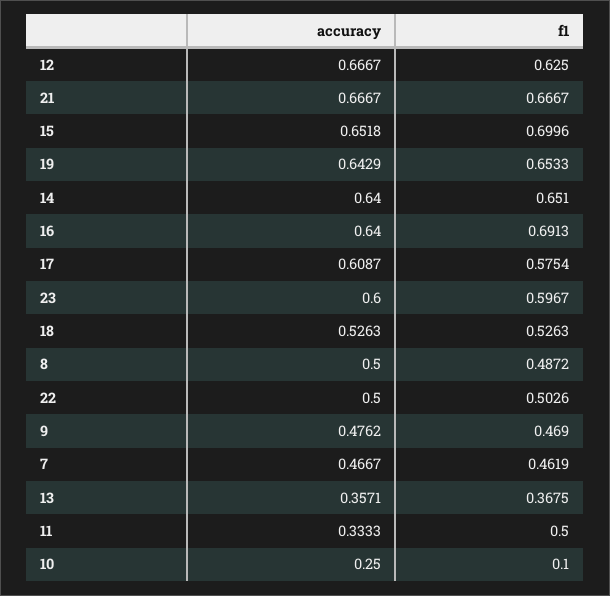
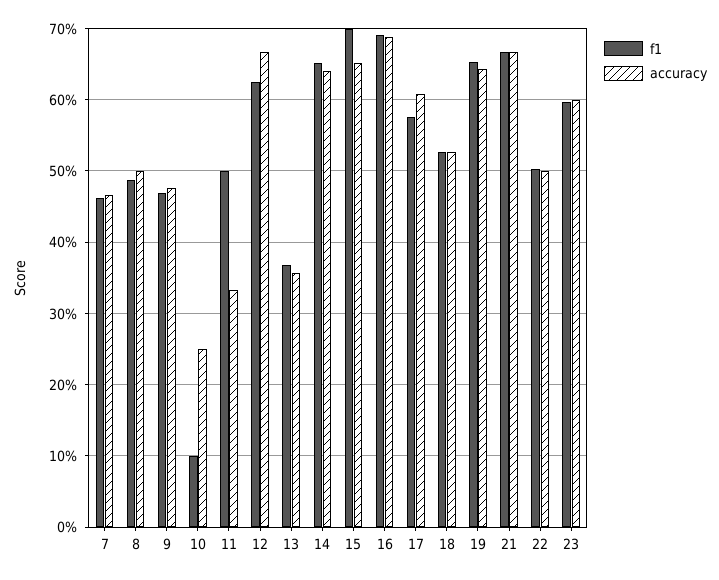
  {
    "accuracy": {
      "12": 0.6667,
      "21": 0.6667,
      "15": 0.6518,
      "19": 0.6429,
      "14": 0.64,
-     "16": 0.64,
+     "16": 0.69,
      "17": 0.6087,
      "23": 0.6,
      "18": 0.5263,
      "8": 0.5,
      "22": 0.5,
      "9": 0.4762,
      "7": 0.4667,
      "13": 0.3571,
      "11": 0.3333,
      "10": 0.25
    },
    "f1": {
      "12": 0.625,
      "21": 0.6667,
      "15": 0.6996,
      "19": 0.6533,
      "14": 0.651,
      "16": 0.6913,
      "17": 0.5754,
      "23": 0.5967,
      "18": 0.5263,
      "8": 0.4872,
      "22": 0.5026,
      "9": 0.469,
      "7": 0.4619,
      "13": 0.3675,
      "11": 0.5,
      "10": 0.1
    }
  }

